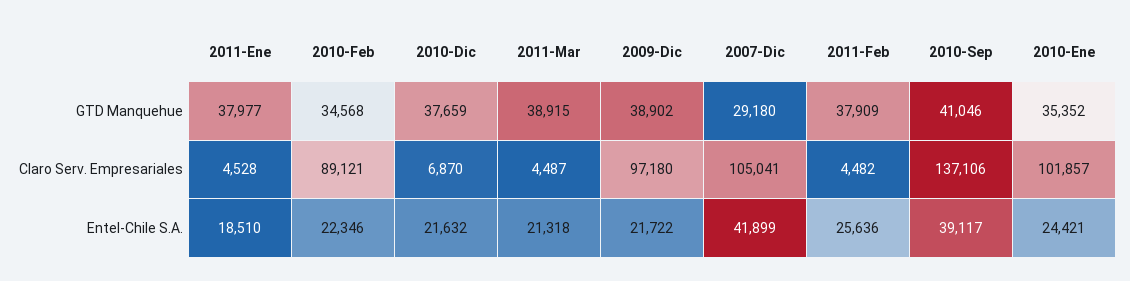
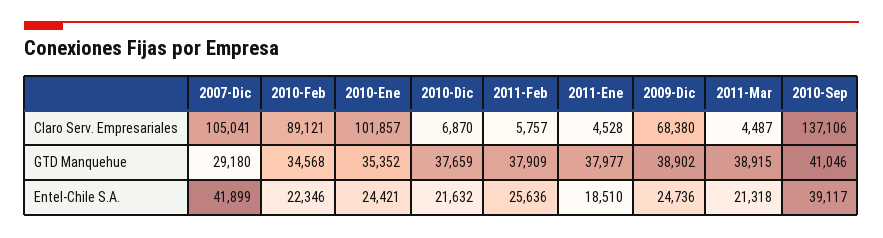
  {
    "2011-Ene": {
      "GTD Manquehue": 37977,
      "Claro Serv. Empresariales": 4528,
      "Entel-Chile S.A.": 18510
    },
    "2010-Feb": {
      "GTD Manquehue": 34568,
      "Claro Serv. Empresariales": 89121,
      "Entel-Chile S.A.": 22346
    },
    "2010-Dic": {
      "GTD Manquehue": 37659,
      "Claro Serv. Empresariales": 6870,
      "Entel-Chile S.A.": 21632
    },
    "2011-Mar": {
      "GTD Manquehue": 38915,
      "Claro Serv. Empresariales": 4487,
      "Entel-Chile S.A.": 21318
    },
    "2009-Dic": {
      "GTD Manquehue": 38902,
-     "Claro Serv. Empresariales": 97180,
+     "Claro Serv. Empresariales": 68380,
-     "Entel-Chile S.A.": 21722
+     "Entel-Chile S.A.": 24736
    },
    "2007-Dic": {
      "GTD Manquehue": 29180,
      "Claro Serv. Empresariales": 105041,
      "Entel-Chile S.A.": 41899
    },
    "2011-Feb": {
      "GTD Manquehue": 37909,
-     "Claro Serv. Empresariales": 4482,
+     "Claro Serv. Empresariales": 5757,
      "Entel-Chile S.A.": 25636
    },
    "2010-Sep": {
      "GTD Manquehue": 41046,
      "Claro Serv. Empresariales": 137106,
      "Entel-Chile S.A.": 39117
    },
    "2010-Ene": {
      "GTD Manquehue": 35352,
      "Claro Serv. Empresariales": 101857,
      "Entel-Chile S.A.": 24421
    }
  }

